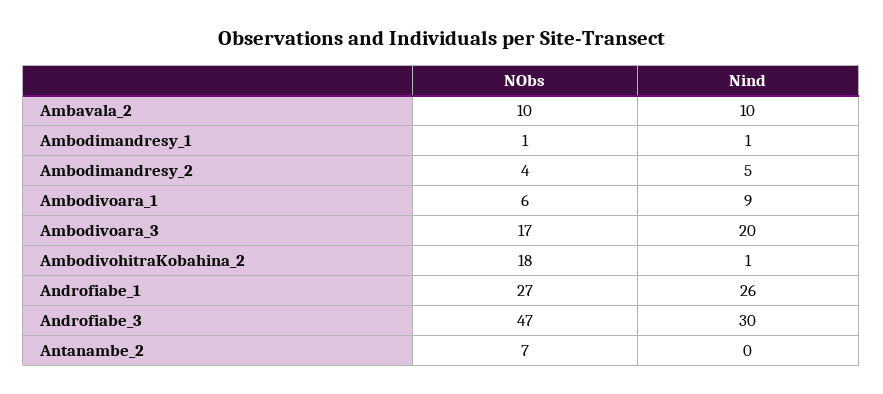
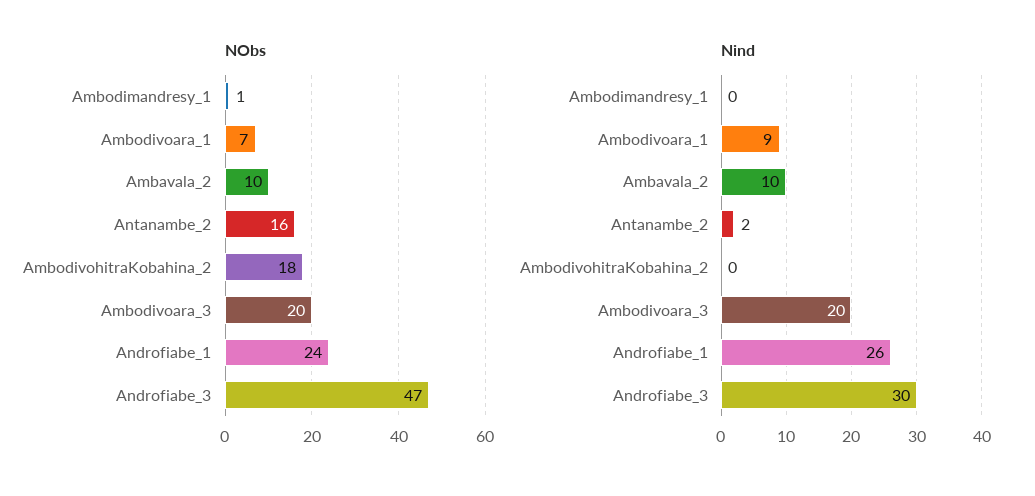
  {
    "NObs": {
      "Ambavala_2": 10,
      "Ambodimandresy_1": 1,
-     "Ambodimandresy_2": 4,
-     "Ambodivoara_1": 6,
+     "Ambodivoara_1": 7,
-     "Ambodivoara_3": 17,
+     "Ambodivoara_3": 20,
      "AmbodivohitraKobahina_2": 18,
-     "Androfiabe_1": 27,
+     "Androfiabe_1": 24,
      "Androfiabe_3": 47,
-     "Antanambe_2": 7
+     "Antanambe_2": 16
    },
    "Nind": {
      "Ambavala_2": 10,
-     "Ambodimandresy_1": 1,
+     "Ambodimandresy_1": 0,
-     "Ambodimandresy_2": 5,
      "Ambodivoara_1": 9,
      "Ambodivoara_3": 20,
-     "AmbodivohitraKobahina_2": 1,
+     "AmbodivohitraKobahina_2": 0,
      "Androfiabe_1": 26,
      "Androfiabe_3": 30,
-     "Antanambe_2": 0
+     "Antanambe_2": 2
    }
  }

